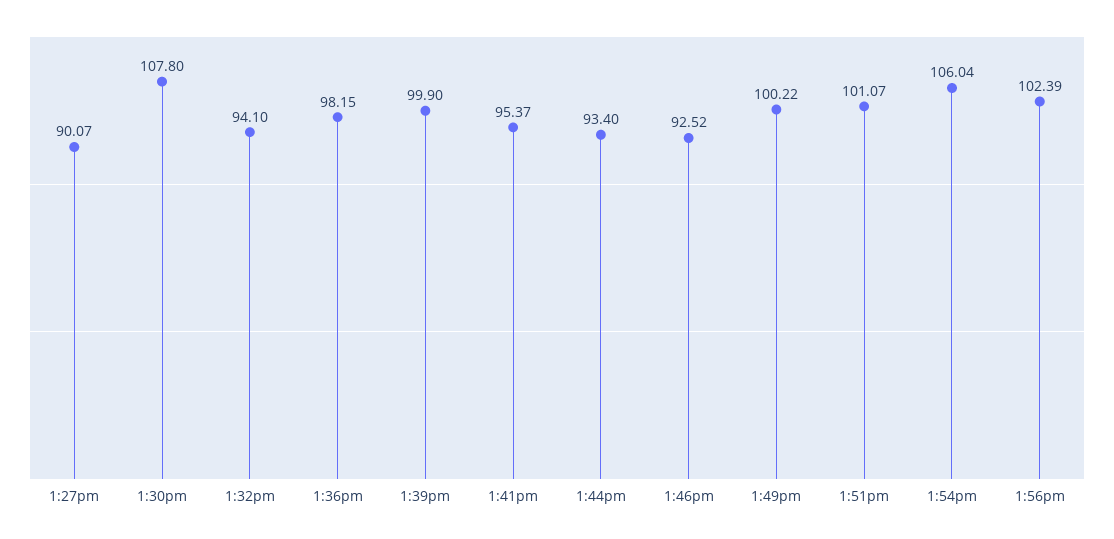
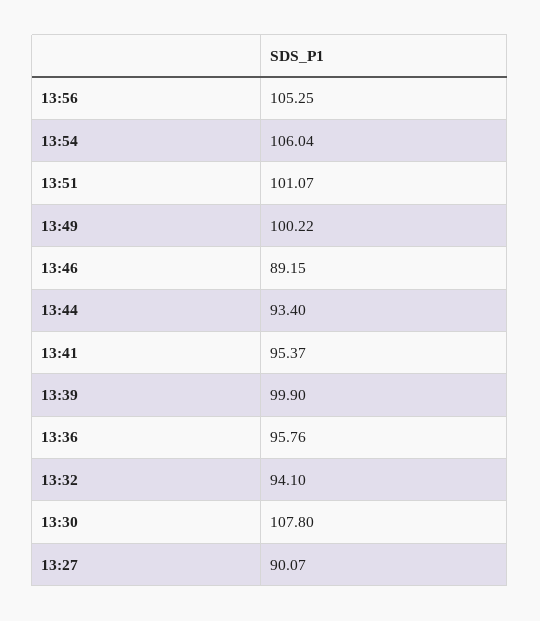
  {
    "1:27pm": 90.07,
    "1:30pm": 107.8,
    "1:32pm": 94.1,
-   "1:36pm": 98.15,
+   "1:36pm": 95.76,
    "1:39pm": 99.9,
    "1:41pm": 95.37,
    "1:44pm": 93.4,
-   "1:46pm": 92.52,
+   "1:46pm": 89.15,
    "1:49pm": 100.22,
    "1:51pm": 101.07,
    "1:54pm": 106.04,
-   "1:56pm": 102.39
+   "1:56pm": 105.25
  }

